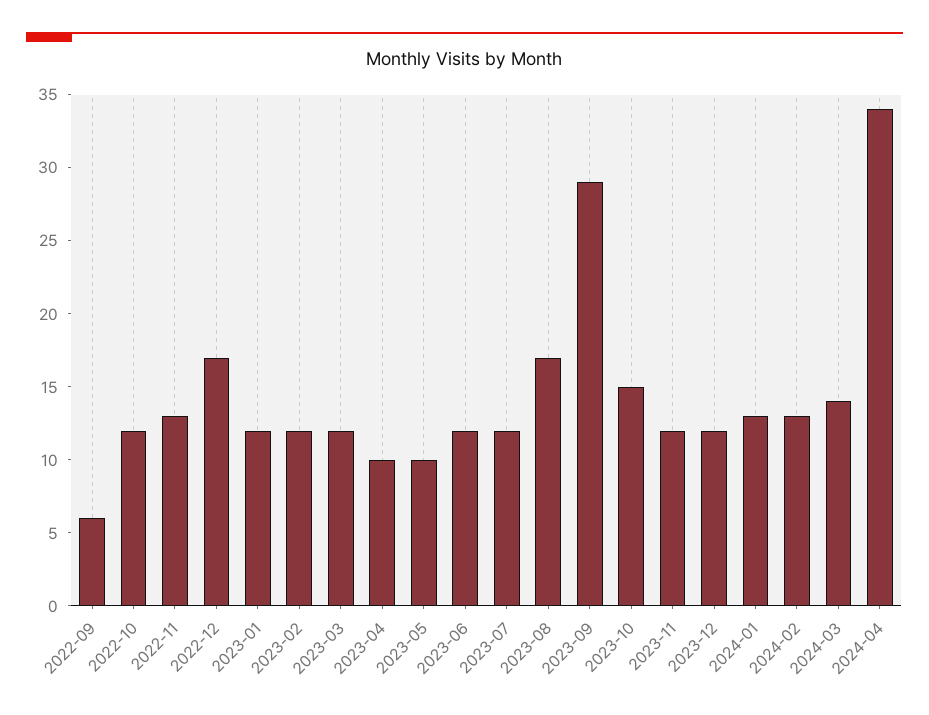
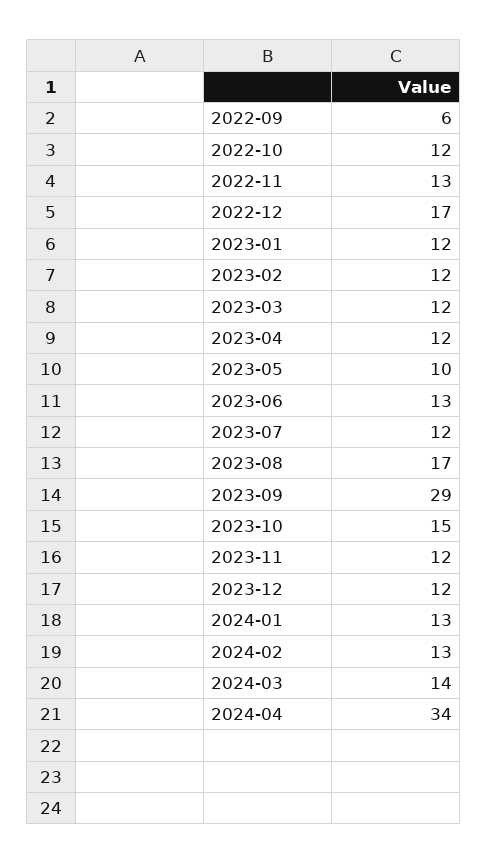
  {
    "2022-09": 6,
    "2022-10": 12,
    "2022-11": 13,
    "2022-12": 17,
    "2023-01": 12,
    "2023-02": 12,
    "2023-03": 12,
-   "2023-04": 10,
+   "2023-04": 12,
    "2023-05": 10,
-   "2023-06": 12,
+   "2023-06": 13,
    "2023-07": 12,
    "2023-08": 17,
    "2023-09": 29,
    "2023-10": 15,
    "2023-11": 12,
    "2023-12": 12,
    "2024-01": 13,
    "2024-02": 13,
    "2024-03": 14,
    "2024-04": 34
  }

